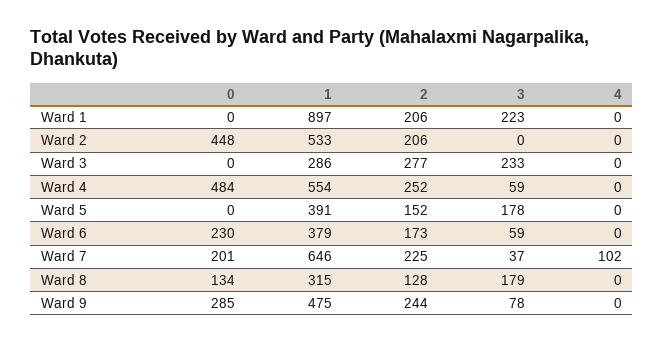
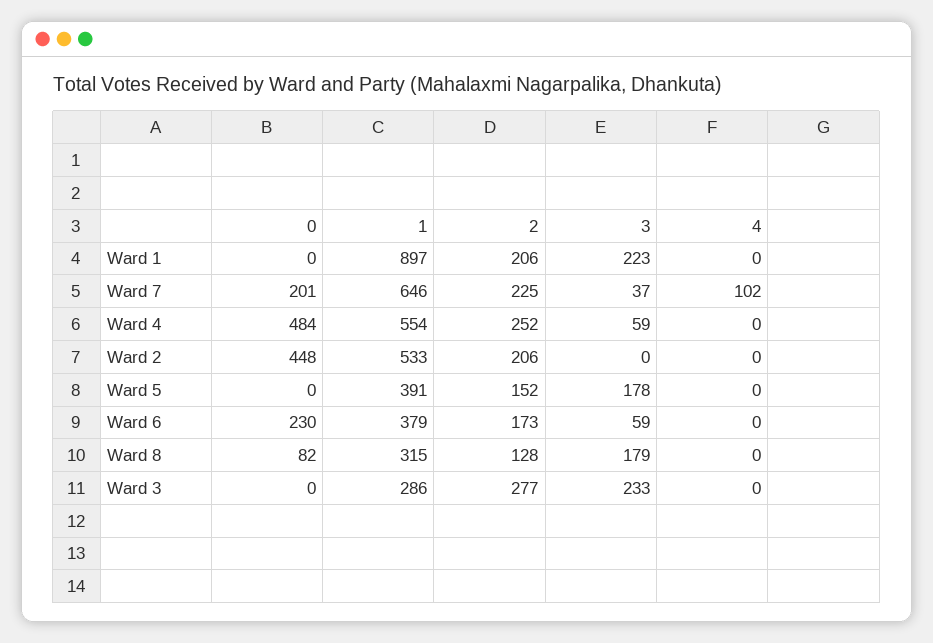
  {
    "0": {
      "Ward 1": 0,
      "Ward 2": 448,
      "Ward 3": 0,
      "Ward 4": 484,
      "Ward 5": 0,
      "Ward 6": 230,
      "Ward 7": 201,
-     "Ward 8": 134,
+     "Ward 8": 82
-     "Ward 9": 285
    },
    "1": {
      "Ward 1": 897,
      "Ward 2": 533,
      "Ward 3": 286,
      "Ward 4": 554,
      "Ward 5": 391,
      "Ward 6": 379,
      "Ward 7": 646,
-     "Ward 8": 315,
+     "Ward 8": 315
-     "Ward 9": 475
    },
    "2": {
      "Ward 1": 206,
      "Ward 2": 206,
      "Ward 3": 277,
      "Ward 4": 252,
      "Ward 5": 152,
      "Ward 6": 173,
      "Ward 7": 225,
-     "Ward 8": 128,
+     "Ward 8": 128
-     "Ward 9": 244
    },
    "3": {
      "Ward 1": 223,
      "Ward 2": 0,
      "Ward 3": 233,
      "Ward 4": 59,
      "Ward 5": 178,
      "Ward 6": 59,
      "Ward 7": 37,
-     "Ward 8": 179,
+     "Ward 8": 179
-     "Ward 9": 78
    },
    "4": {
      "Ward 1": 0,
      "Ward 2": 0,
      "Ward 3": 0,
      "Ward 4": 0,
      "Ward 5": 0,
      "Ward 6": 0,
      "Ward 7": 102,
-     "Ward 8": 0,
+     "Ward 8": 0
-     "Ward 9": 0
    }
  }

